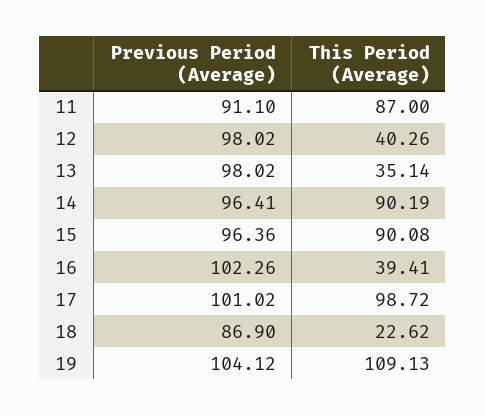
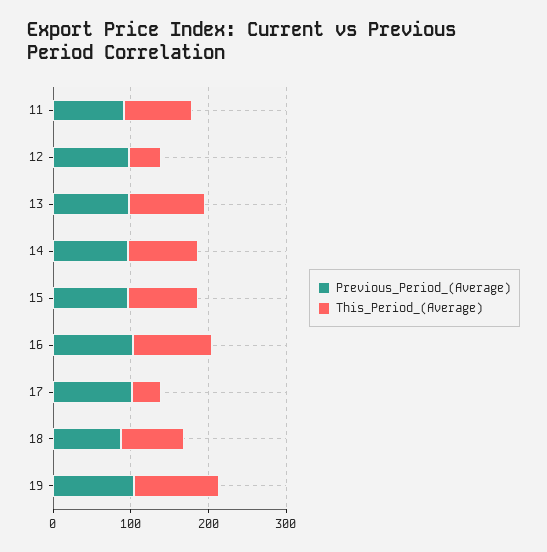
  {
    "Previous Period (Average)": {
      "11": 91.1,
      "12": 98.02,
      "13": 98.02,
      "14": 96.41,
      "15": 96.36,
      "16": 102.26,
      "17": 101.02,
      "18": 86.9,
      "19": 104.12
    },
    "This Period (Average)": {
      "11": 87,
      "12": 40.26,
-     "13": 35.14,
+     "13": 100,
      "14": 90.19,
      "15": 90.08,
-     "16": 39.41,
+     "16": 100,
-     "17": 98.72,
+     "17": 40,
-     "18": 22.62,
+     "18": 80,
      "19": 109.13
    }
  }

